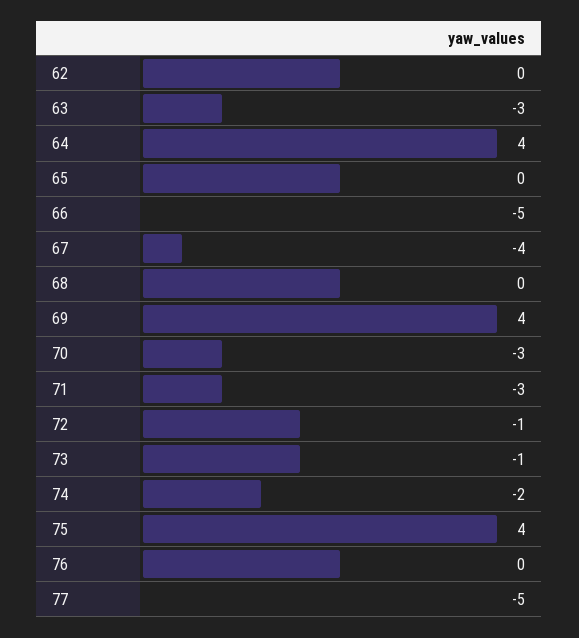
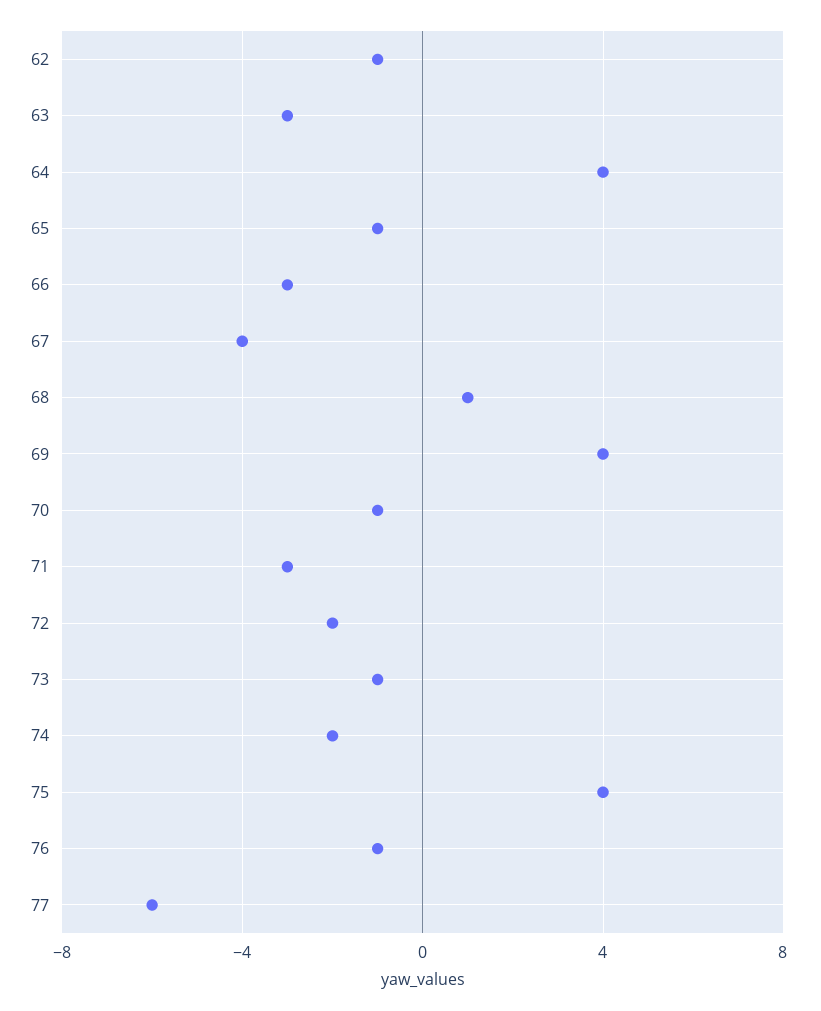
  {
-   "62": 0,
+   "62": -1,
    "63": -3,
    "64": 4,
-   "65": 0,
+   "65": -1,
-   "66": -5,
+   "66": -3,
    "67": -4,
-   "68": 0,
+   "68": 1,
    "69": 4,
-   "70": -3,
+   "70": -1,
    "71": -3,
-   "72": -1,
+   "72": -2,
    "73": -1,
    "74": -2,
    "75": 4,
-   "76": 0,
+   "76": -1,
-   "77": -5
+   "77": -6
  }

